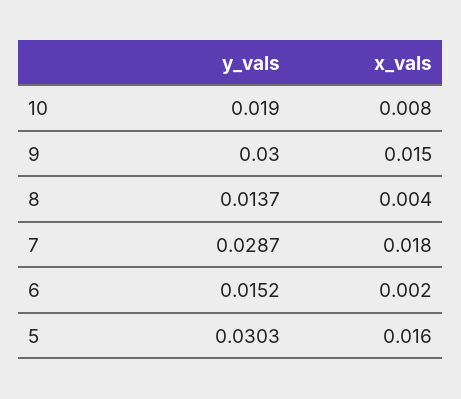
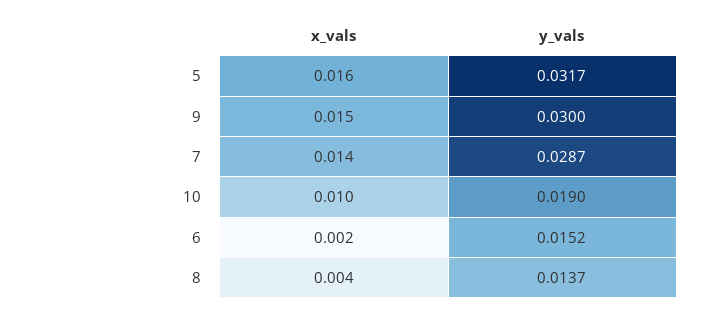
  {
    "y_vals": {
      "10": 0.019,
      "9": 0.03,
      "8": 0.0137,
      "7": 0.0287,
      "6": 0.0152,
-     "5": 0.0303
+     "5": 0.0317
    },
    "x_vals": {
-     "10": 0.008,
+     "10": 0.01,
      "9": 0.015,
      "8": 0.004,
-     "7": 0.018,
+     "7": 0.014,
      "6": 0.002,
      "5": 0.016
    }
  }

